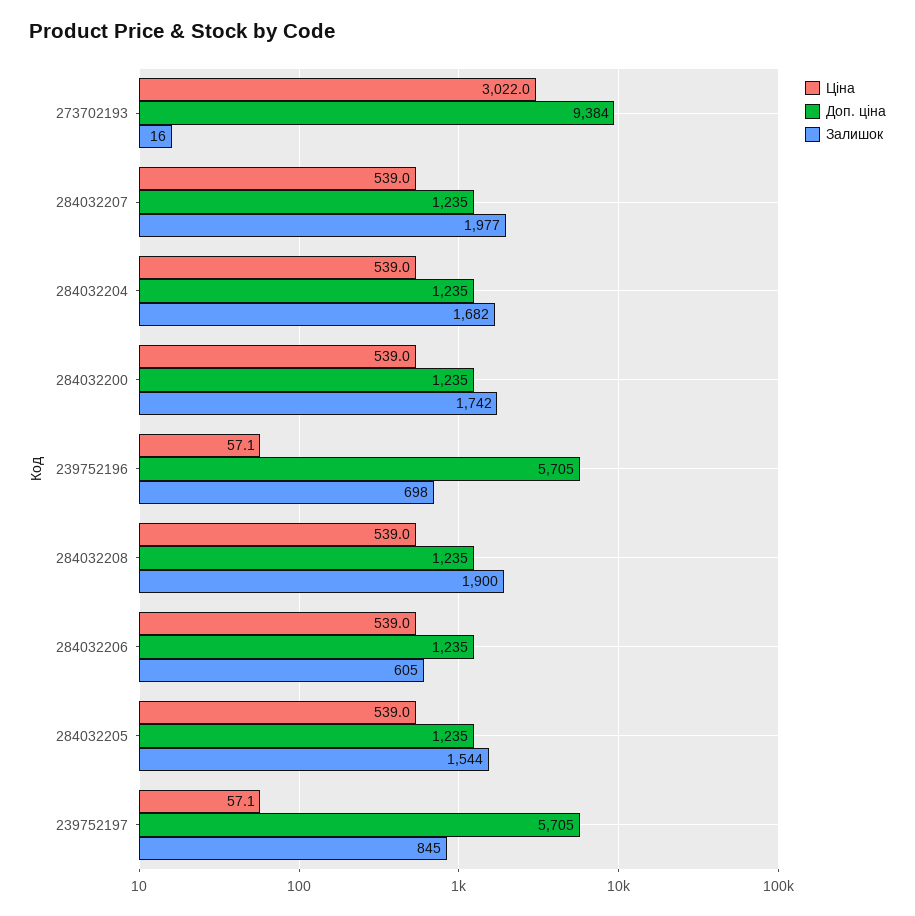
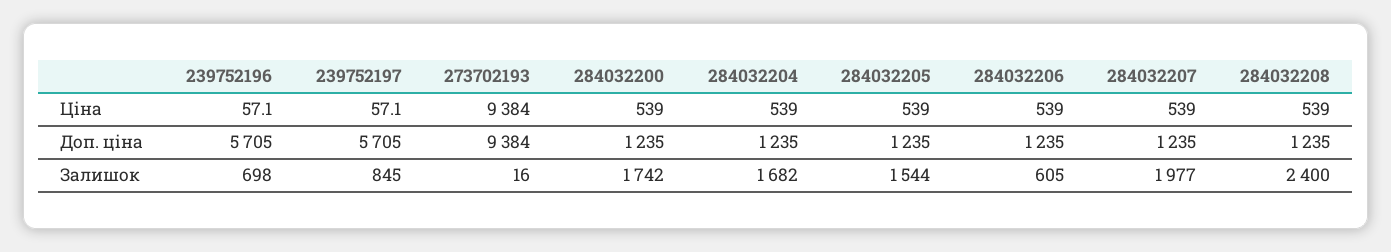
  {
    "Ціна": {
-     "273702193": 3022,
+     "273702193": 9384,
      "284032207": 539,
      "284032204": 539,
      "284032200": 539,
      "239752196": 57.1,
      "284032208": 539,
      "284032206": 539,
      "284032205": 539,
      "239752197": 57.1
    },
    "Доп. ціна": {
      "273702193": 9384,
      "284032207": 1235,
      "284032204": 1235,
      "284032200": 1235,
      "239752196": 5705,
      "284032208": 1235,
      "284032206": 1235,
      "284032205": 1235,
      "239752197": 5705
    },
    "Залишок": {
      "273702193": 16,
      "284032207": 1977,
      "284032204": 1682,
      "284032200": 1742,
      "239752196": 698,
-     "284032208": 1900,
+     "284032208": 2400,
      "284032206": 605,
      "284032205": 1544,
      "239752197": 845
    }
  }

